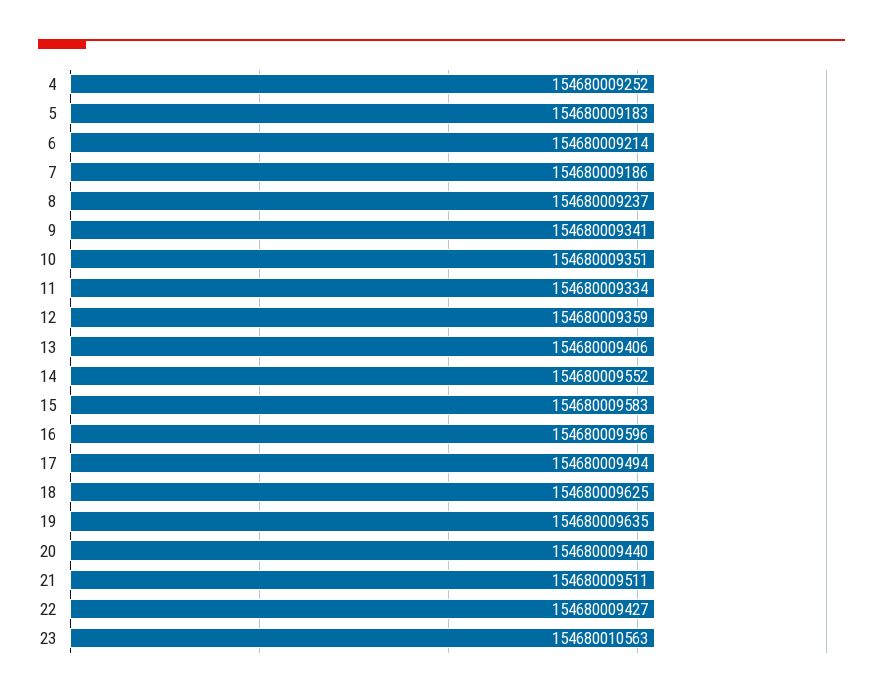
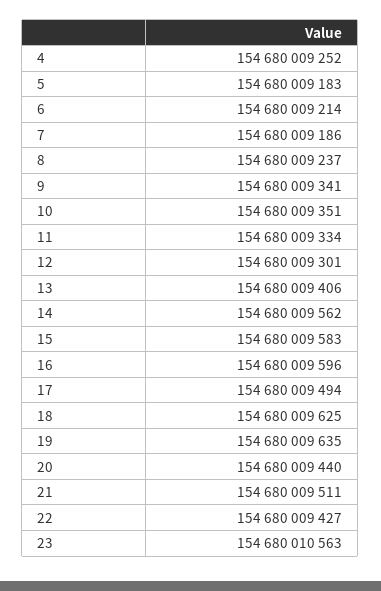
  {
    "4": 154680009252,
    "5": 154680009183,
    "6": 154680009214,
    "7": 154680009186,
    "8": 154680009237,
    "9": 154680009341,
    "10": 154680009351,
    "11": 154680009334,
-   "12": 154680009359,
+   "12": 154680009301,
    "13": 154680009406,
-   "14": 154680009552,
+   "14": 154680009562,
    "15": 154680009583,
    "16": 154680009596,
    "17": 154680009494,
    "18": 154680009625,
    "19": 154680009635,
    "20": 154680009440,
    "21": 154680009511,
    "22": 154680009427,
    "23": 154680010563
  }

